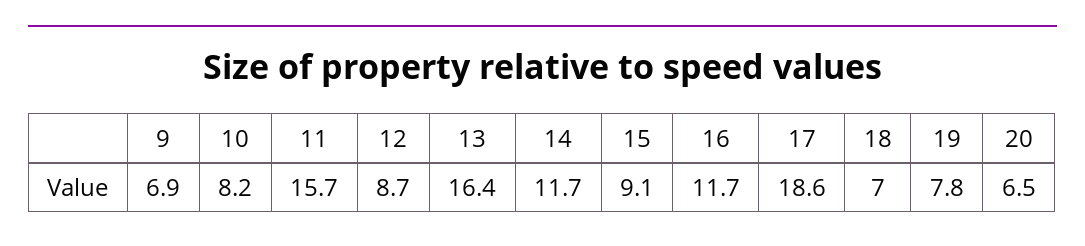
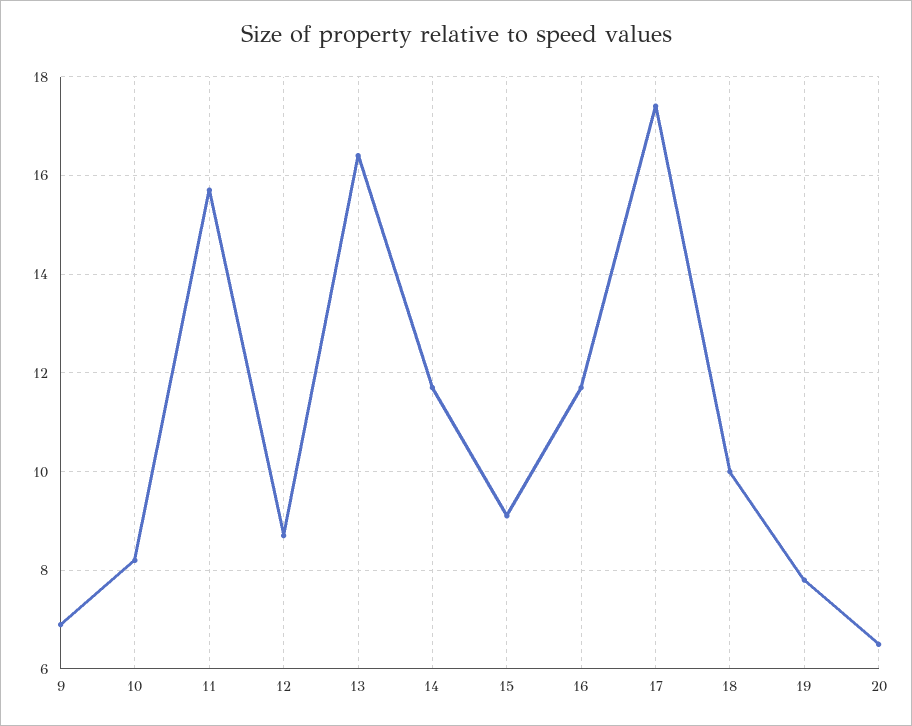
  {
    "9": 6.9,
    "10": 8.2,
    "11": 15.7,
    "12": 8.7,
    "13": 16.4,
    "14": 11.7,
    "15": 9.1,
    "16": 11.7,
-   "17": 18.6,
+   "17": 17.5,
-   "18": 7,
+   "18": 10,
    "19": 7.8,
    "20": 6.5
  }

